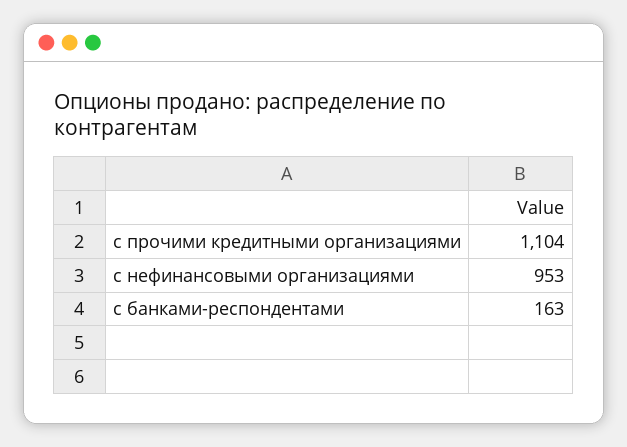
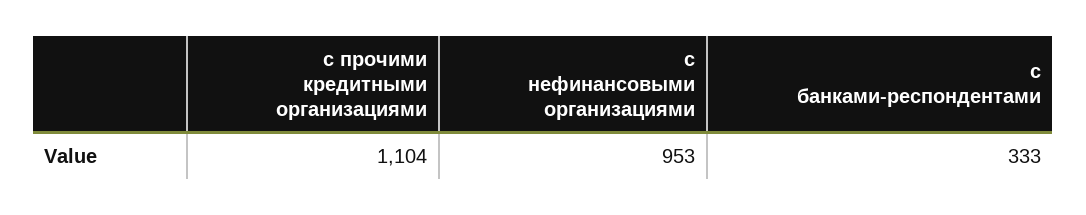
  {
    "с прочими кредитными организациями": 1104,
    "с нефинансовыми организациями": 953,
-   "с банками-респондентами": 163
+   "с банками-респондентами": 333
  }

